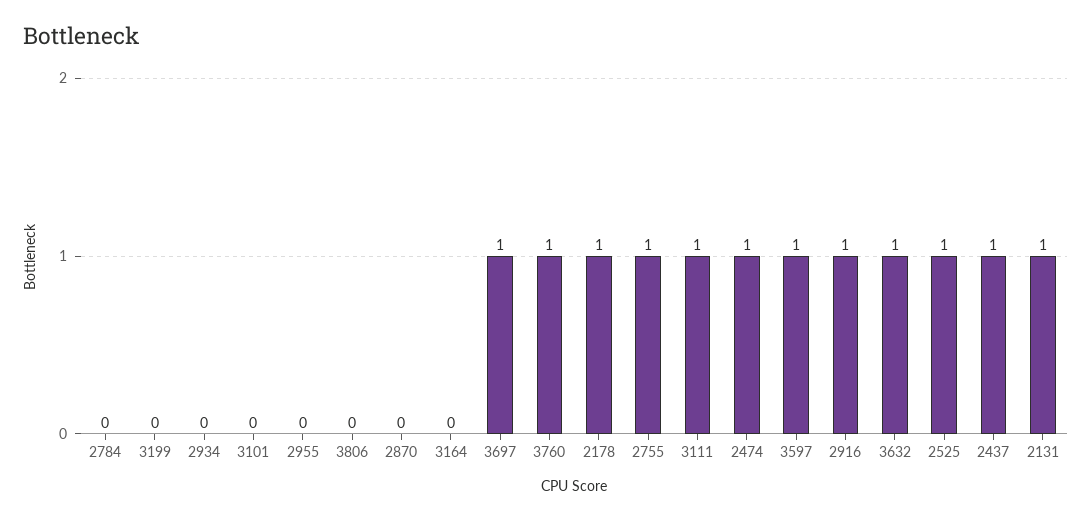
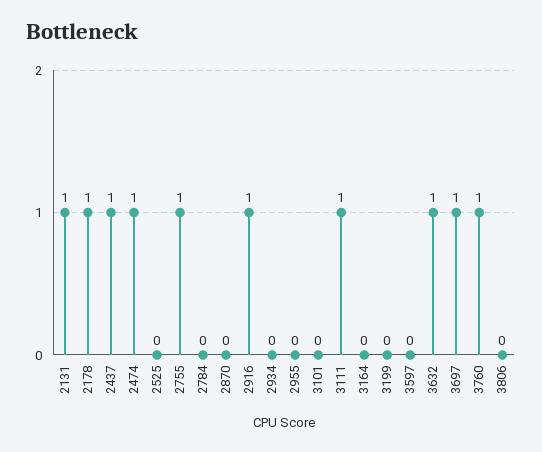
  {
    "2784": 0,
    "3199": 0,
    "2934": 0,
    "3101": 0,
    "2955": 0,
    "3806": 0,
    "2870": 0,
    "3164": 0,
    "3697": 1,
    "3760": 1,
    "2178": 1,
    "2755": 1,
    "3111": 1,
    "2474": 1,
-   "3597": 1,
+   "3597": 0,
    "2916": 1,
    "3632": 1,
-   "2525": 1,
+   "2525": 0,
    "2437": 1,
    "2131": 1
  }

